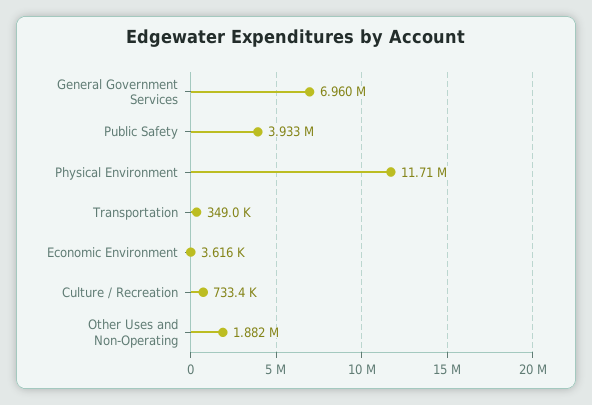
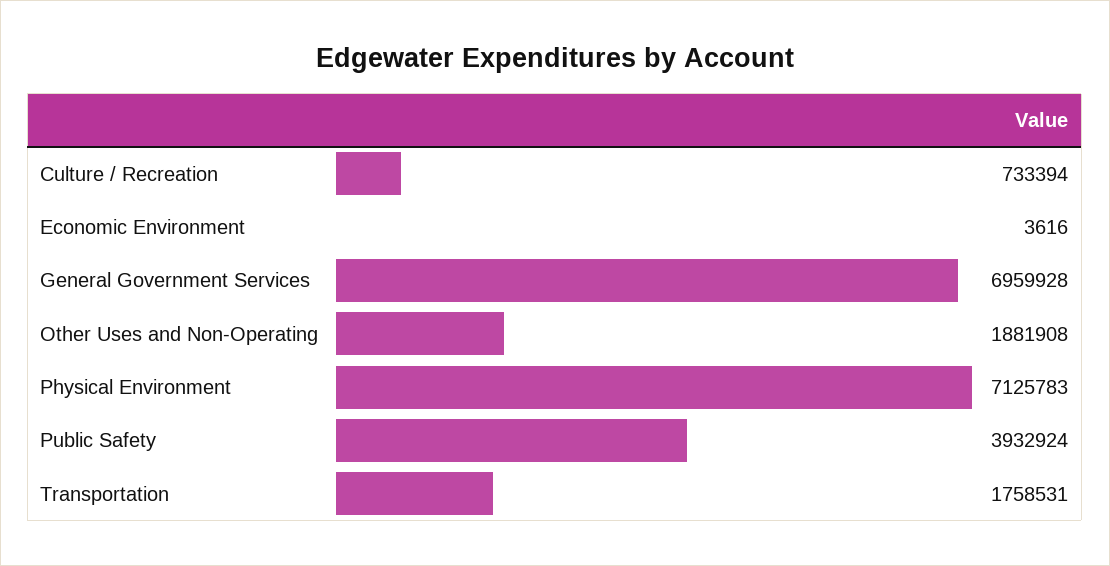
  {
    "General Government Services": 6959928,
    "Public Safety": 3932924,
-   "Physical Environment": 11710000,
+   "Physical Environment": 7125783,
-   "Transportation": 349000,
+   "Transportation": 1758531,
    "Economic Environment": 3616,
    "Culture / Recreation": 733394,
    "Other Uses and Non-Operating": 1881908
  }

